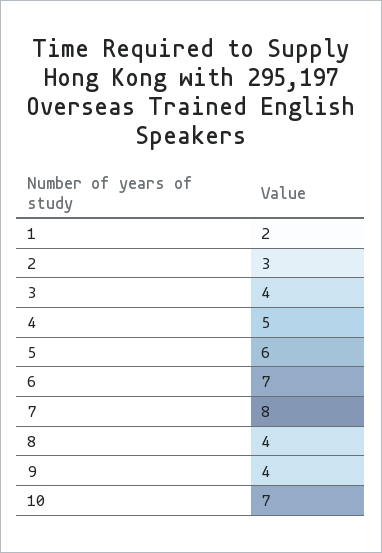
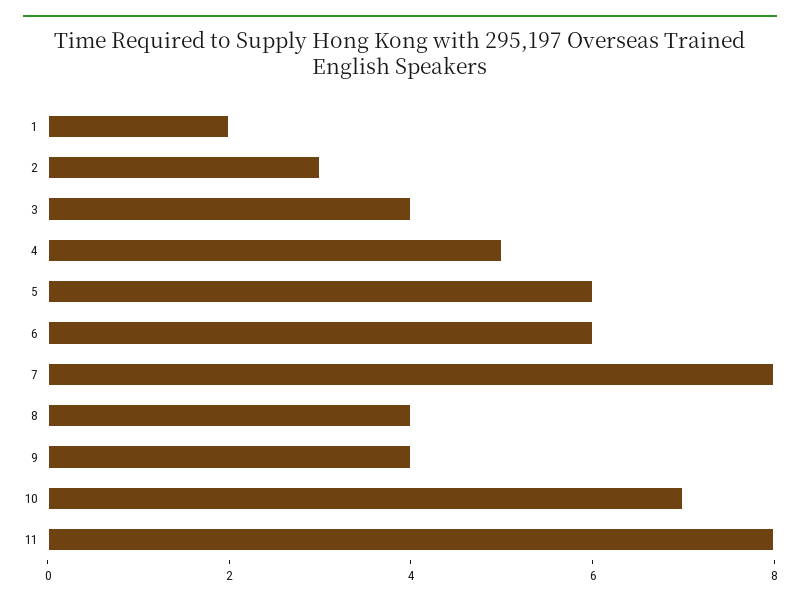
  {
    "1": 2,
    "2": 3,
    "3": 4,
    "4": 5,
    "5": 6,
-   "6": 7,
+   "6": 6,
    "7": 8,
    "8": 4,
    "9": 4,
-   "10": 7
+   "10": 7,
+   "11": 8
  }

